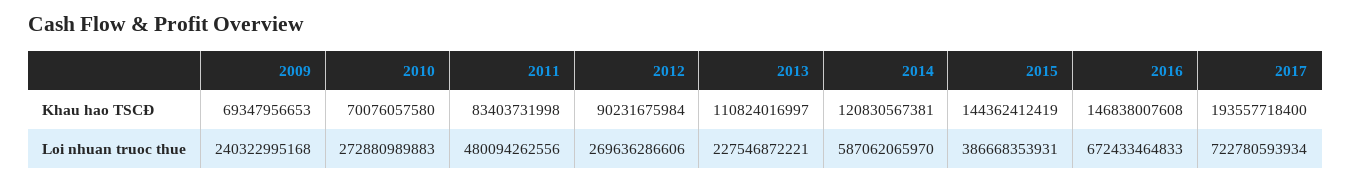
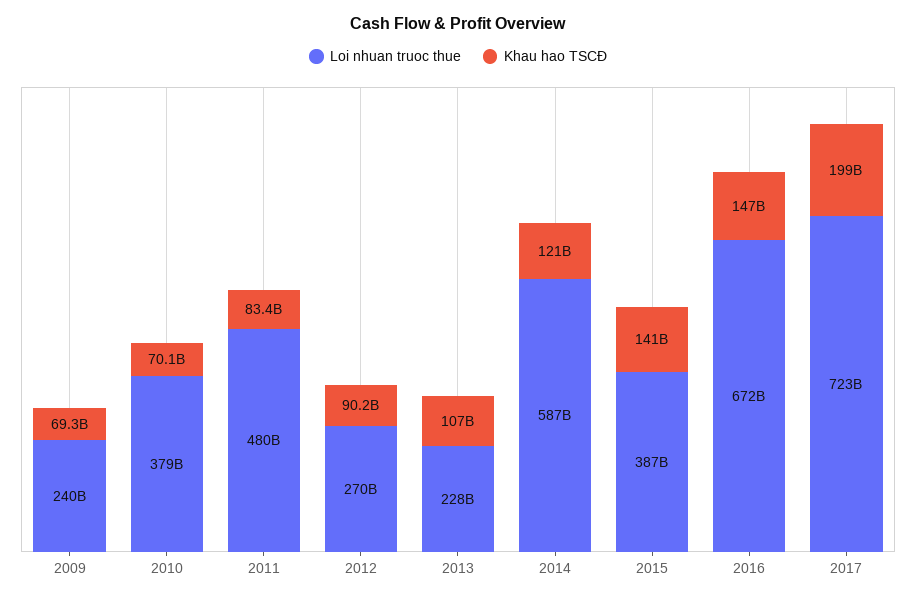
  {
    "Khau hao TSCĐ": {
      "2009": 69347956653,
      "2010": 70076057580,
      "2011": 83403731998,
      "2012": 90231675984,
-     "2013": 110824016997,
+     "2013": 107000000000,
      "2014": 120830567381,
-     "2015": 144362412419,
+     "2015": 141000000000,
      "2016": 146838007608,
-     "2017": 193557718400
+     "2017": 199000000000
    },
    "Loi nhuan truoc thue": {
      "2009": 240322995168,
-     "2010": 272880989883,
+     "2010": 379000000000,
      "2011": 480094262556,
      "2012": 269636286606,
      "2013": 227546872221,
      "2014": 587062065970,
      "2015": 386668353931,
      "2016": 672433464833,
      "2017": 722780593934
    }
  }

